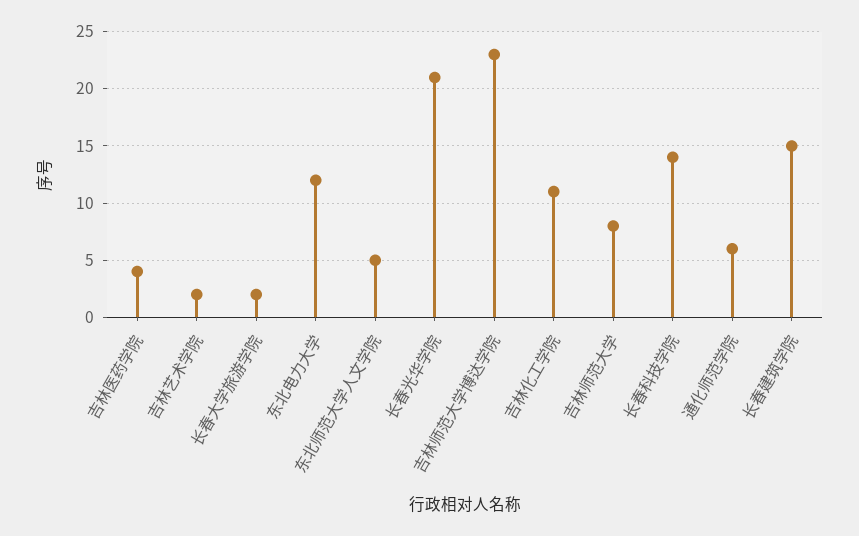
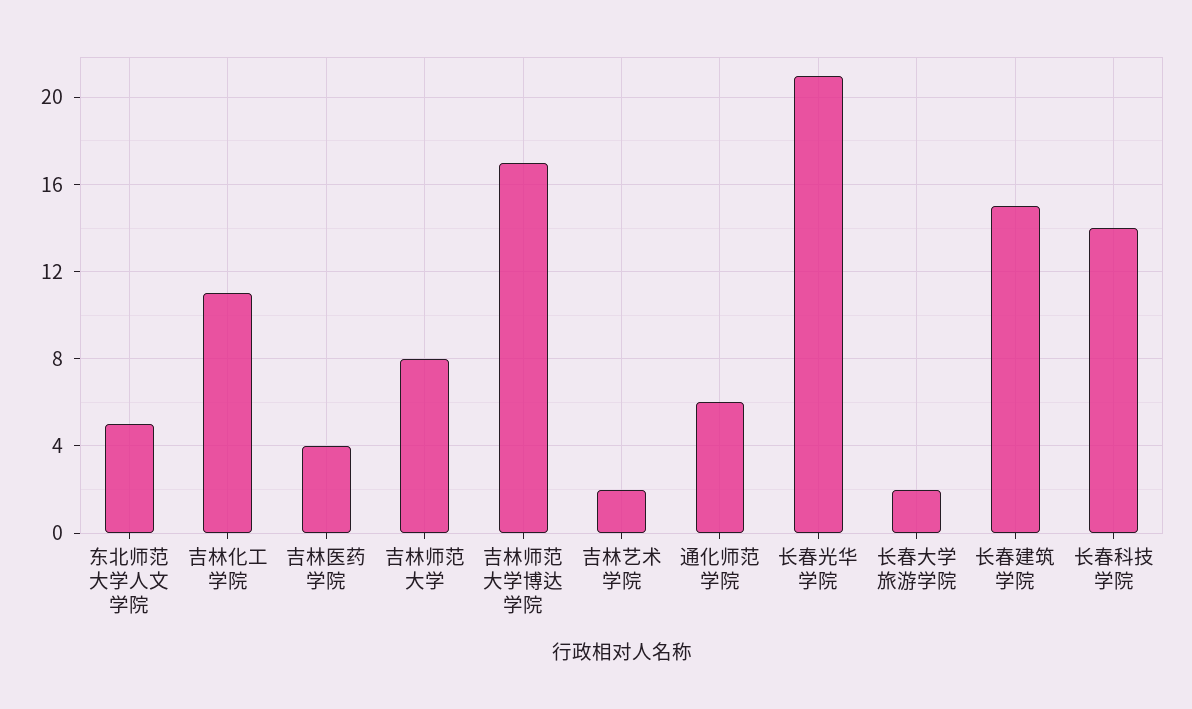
  {
    "吉林医药学院": 4,
    "吉林艺术学院": 2,
    "长春大学旅游学院": 2,
-   "东北电力大学": 12,
    "东北师范大学人文学院": 5,
    "长春光华学院": 21,
-   "吉林师范大学博达学院": 23,
+   "吉林师范大学博达学院": 17,
    "吉林化工学院": 11,
    "吉林师范大学": 8,
    "长春科技学院": 14,
    "通化师范学院": 6,
    "长春建筑学院": 15
  }

